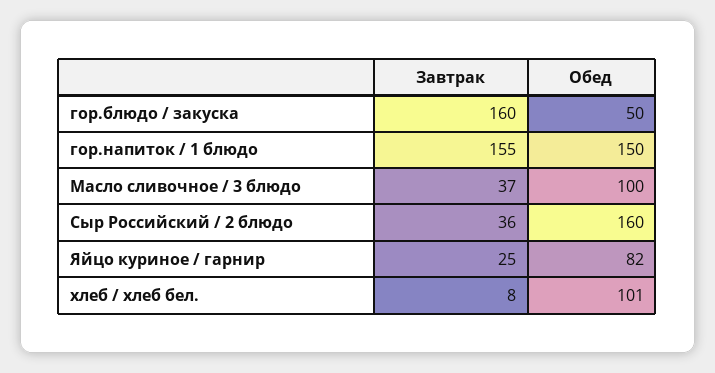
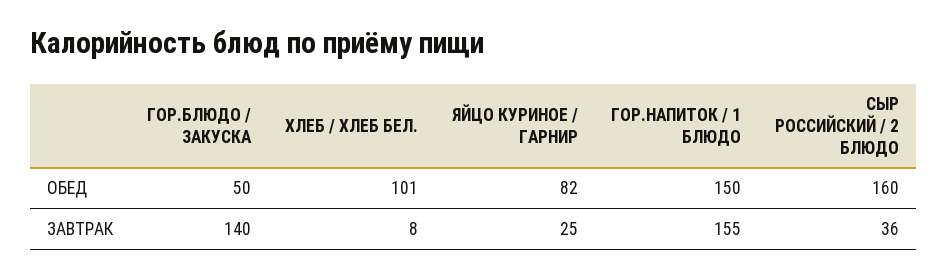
  {
    "Завтрак": {
-     "гор.блюдо / закуска": 160,
+     "гор.блюдо / закуска": 140,
      "гор.напиток / 1 блюдо": 155,
-     "Масло сливочное / 3 блюдо": 37,
      "Сыр Российский / 2 блюдо": 36,
      "Яйцо куриное / гарнир": 25,
      "хлеб / хлеб бел.": 8
    },
    "Обед": {
      "гор.блюдо / закуска": 50,
      "гор.напиток / 1 блюдо": 150,
-     "Масло сливочное / 3 блюдо": 100,
      "Сыр Российский / 2 блюдо": 160,
      "Яйцо куриное / гарнир": 82,
      "хлеб / хлеб бел.": 101
    }
  }

